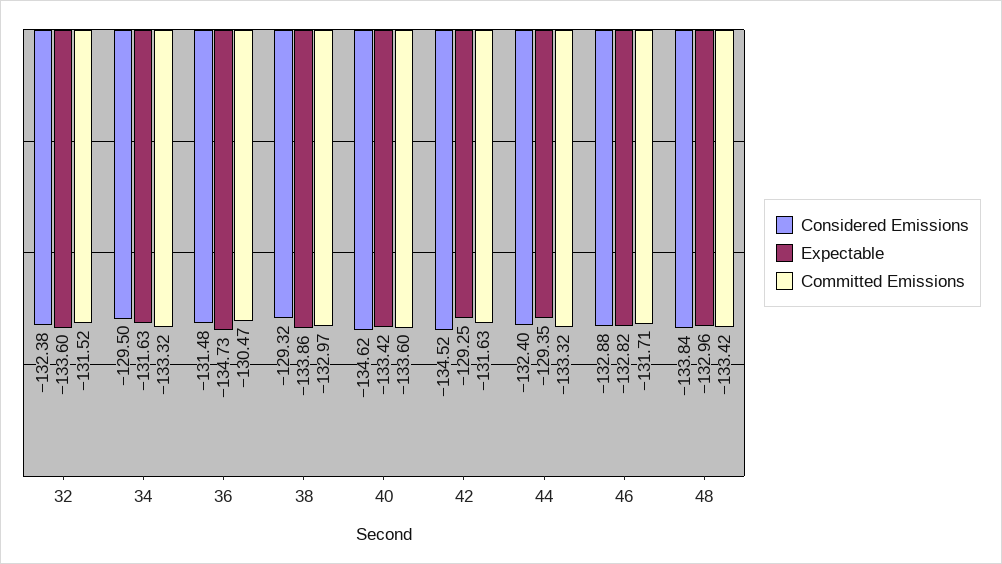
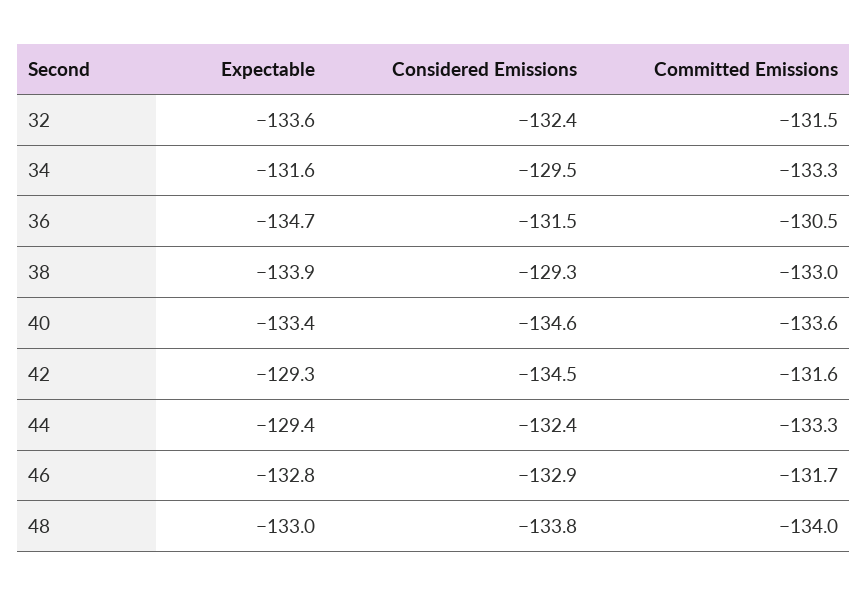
  {
    "Considered Emissions": {
      "32": -132.38,
      "34": -129.5,
      "36": -131.48,
      "38": -129.32,
      "40": -134.62,
      "42": -134.52,
      "44": -132.4,
      "46": -132.88,
      "48": -133.84
    },
    "Expectable": {
      "32": -133.6,
      "34": -131.63,
      "36": -134.73,
      "38": -133.86,
      "40": -133.42,
      "42": -129.25,
      "44": -129.35,
      "46": -132.82,
      "48": -132.96
    },
    "Committed Emissions": {
      "32": -131.52,
      "34": -133.32,
      "36": -130.47,
      "38": -132.97,
      "40": -133.6,
      "42": -131.63,
      "44": -133.32,
      "46": -131.71,
-     "48": -133.42
+     "48": -134
    }
  }

